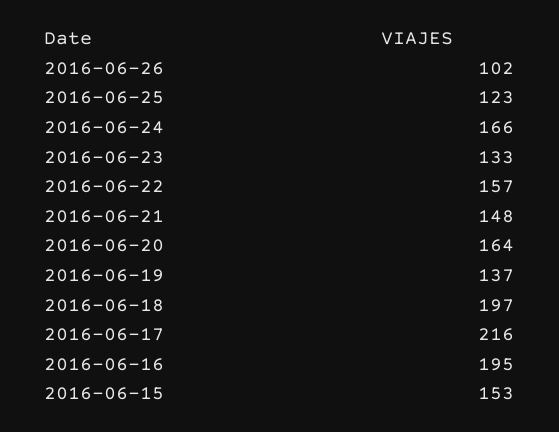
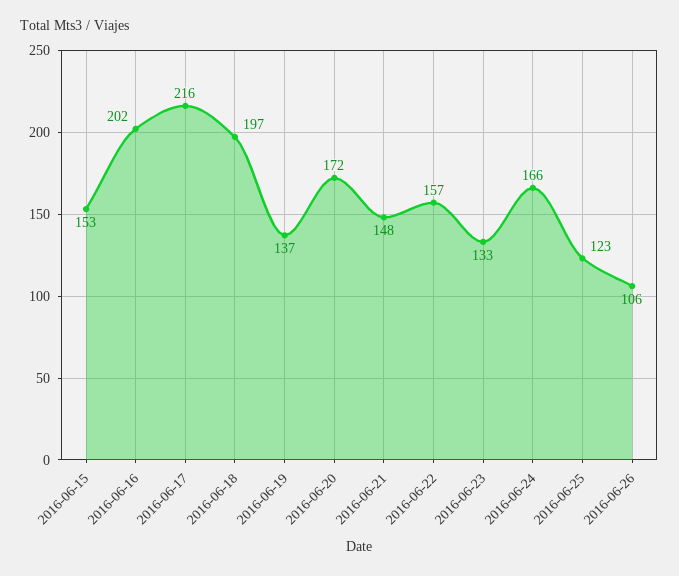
  {
-   "2016-06-26": 102,
+   "2016-06-26": 106,
    "2016-06-25": 123,
    "2016-06-24": 166,
    "2016-06-23": 133,
    "2016-06-22": 157,
    "2016-06-21": 148,
-   "2016-06-20": 164,
+   "2016-06-20": 172,
    "2016-06-19": 137,
    "2016-06-18": 197,
    "2016-06-17": 216,
-   "2016-06-16": 195,
+   "2016-06-16": 202,
    "2016-06-15": 153
  }

